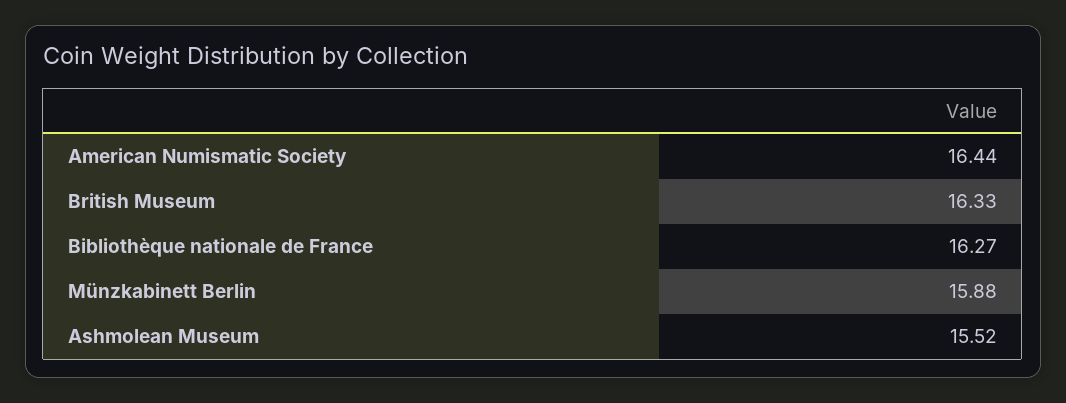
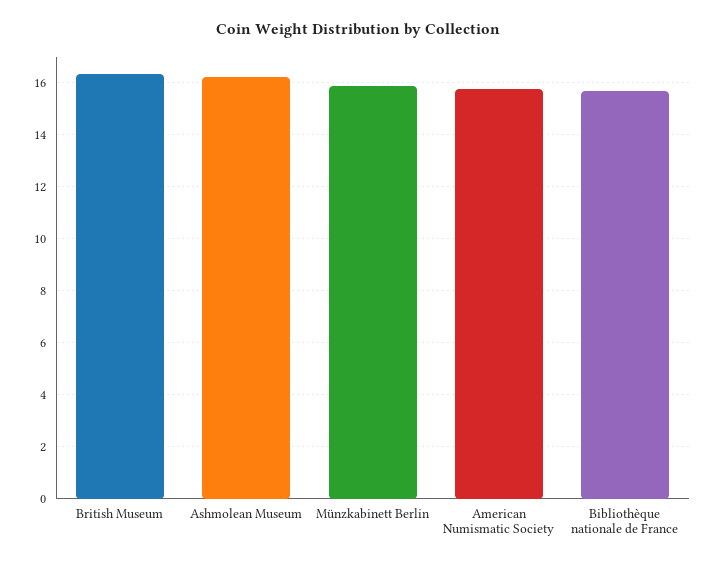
  {
-   "American Numismatic Society": 16.44,
+   "American Numismatic Society": 15.75,
    "British Museum": 16.33,
-   "Bibliothèque nationale de France": 16.27,
+   "Bibliothèque nationale de France": 15.75,
    "Münzkabinett Berlin": 15.88,
-   "Ashmolean Museum": 15.52
+   "Ashmolean Museum": 16.25
  }

